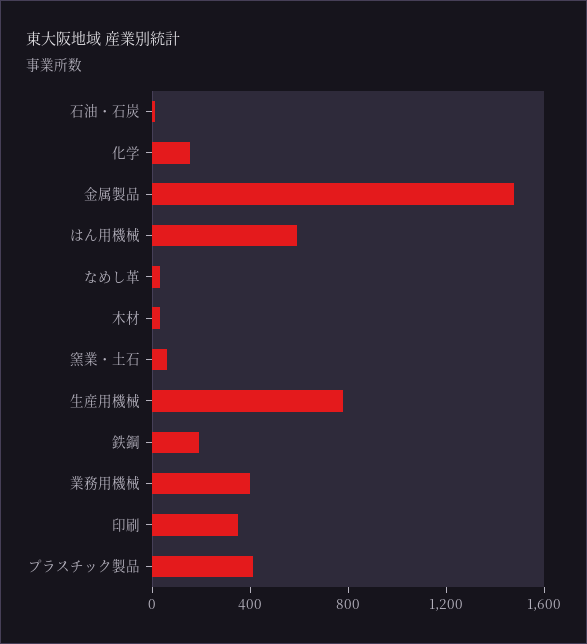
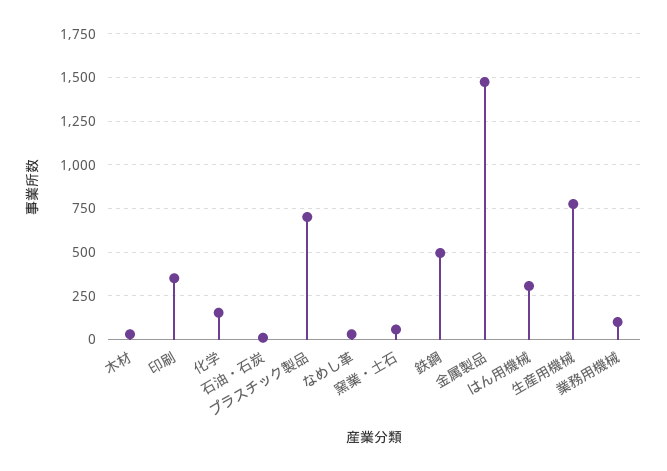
  {
    "石油・石炭": 0,
    "化学": 150,
    "金属製品": 1450,
-   "はん用機械": 600,
+   "はん用機械": 300,
    "なめし革": 50,
    "木材": 50,
    "窯業・土石": 50,
    "生産用機械": 800,
-   "鉄鋼": 200,
+   "鉄鋼": 500,
-   "業務用機械": 400,
+   "業務用機械": 100,
    "印刷": 350,
-   "プラスチック製品": 400
+   "プラスチック製品": 700
  }

